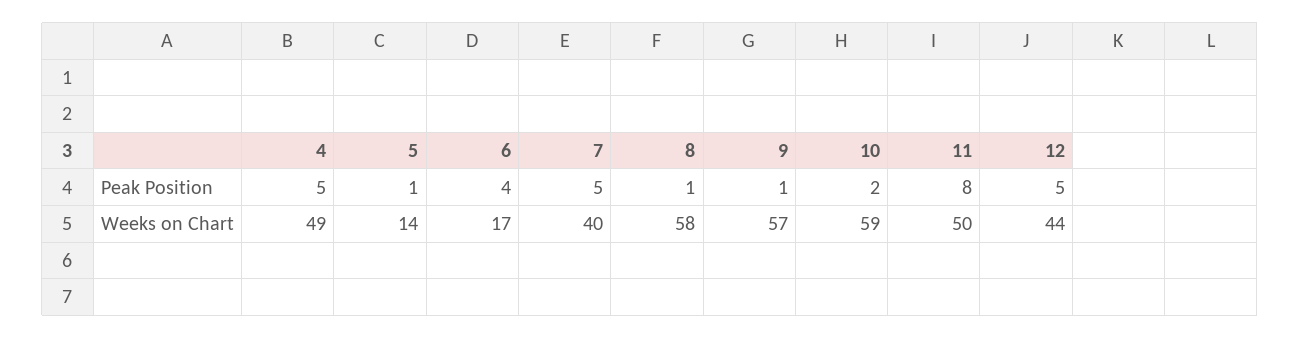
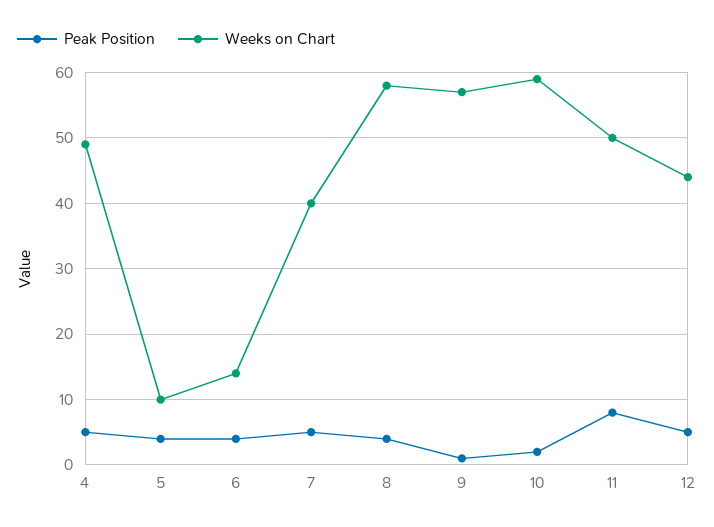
  {
    "Peak Position": {
      "4": 5,
-     "5": 1,
+     "5": 4,
      "6": 4,
      "7": 5,
-     "8": 1,
+     "8": 4,
      "9": 1,
      "10": 2,
      "11": 8,
      "12": 5
    },
    "Weeks on Chart": {
      "4": 49,
-     "5": 14,
+     "5": 10,
-     "6": 17,
+     "6": 14,
      "7": 40,
      "8": 58,
      "9": 57,
      "10": 59,
      "11": 50,
      "12": 44
    }
  }

